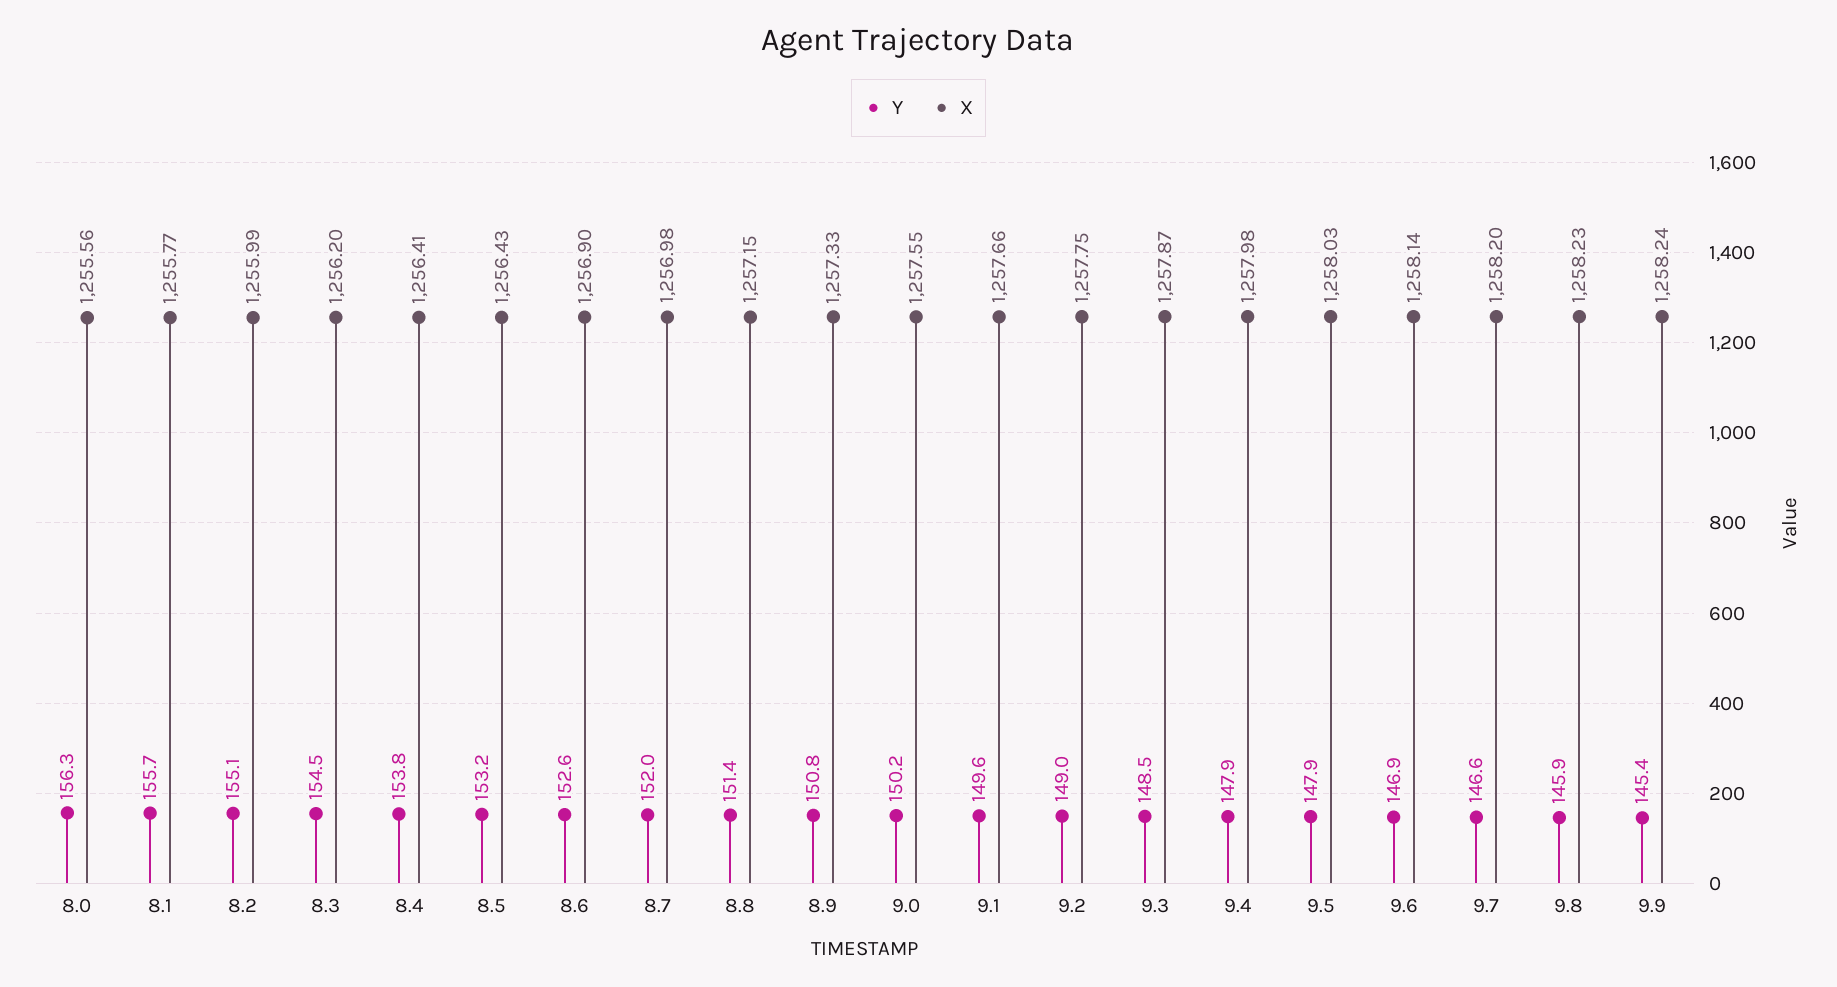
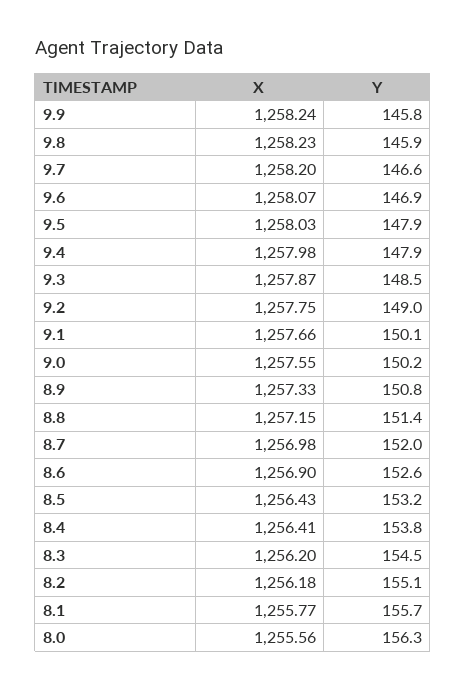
  {
    "Y": {
      "8.0": 156.3,
      "8.1": 155.7,
      "8.2": 155.1,
      "8.3": 154.5,
      "8.4": 153.8,
      "8.5": 153.2,
      "8.6": 152.6,
      "8.7": 152,
      "8.8": 151.4,
      "8.9": 150.8,
      "9.0": 150.2,
-     "9.1": 149.6,
+     "9.1": 150.1,
      "9.2": 149,
      "9.3": 148.5,
      "9.4": 147.9,
      "9.5": 147.9,
      "9.6": 146.9,
      "9.7": 146.6,
      "9.8": 145.9,
-     "9.9": 145.4
+     "9.9": 145.8
    },
    "X": {
      "8.0": 1255.56,
      "8.1": 1255.77,
-     "8.2": 1255.99,
+     "8.2": 1256.18,
      "8.3": 1256.2,
      "8.4": 1256.41,
      "8.5": 1256.43,
      "8.6": 1256.9,
      "8.7": 1256.98,
      "8.8": 1257.15,
      "8.9": 1257.33,
      "9.0": 1257.55,
      "9.1": 1257.66,
      "9.2": 1257.75,
      "9.3": 1257.87,
      "9.4": 1257.98,
      "9.5": 1258.03,
-     "9.6": 1258.14,
+     "9.6": 1258.07,
      "9.7": 1258.2,
      "9.8": 1258.23,
      "9.9": 1258.24
    }
  }

